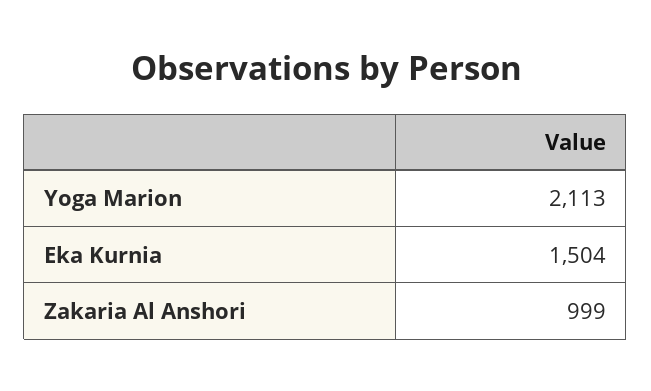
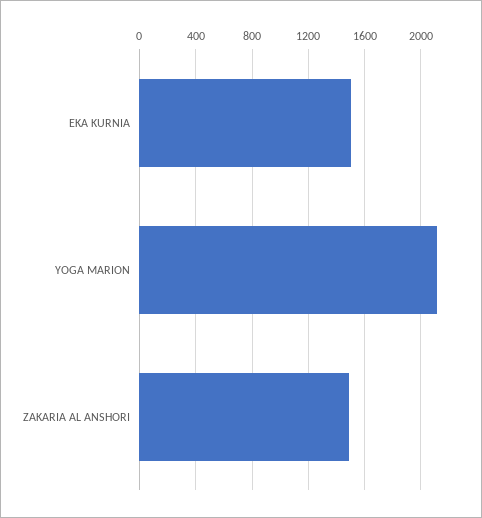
  {
    "Yoga Marion": 2113,
    "Eka Kurnia": 1504,
-   "Zakaria Al Anshori": 999
+   "Zakaria Al Anshori": 1500
  }

